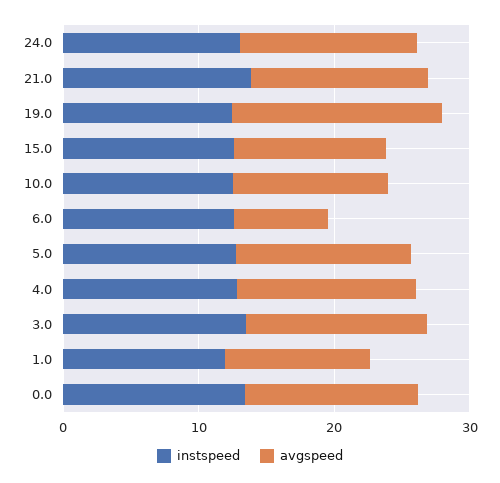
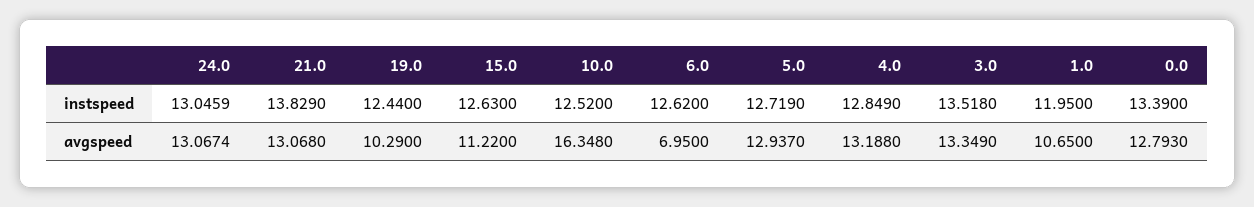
  {
    "instspeed": {
      "24.0": 13.0459,
      "21.0": 13.829,
      "19.0": 12.44,
      "15.0": 12.63,
      "10.0": 12.52,
      "6.0": 12.62,
      "5.0": 12.719,
      "4.0": 12.849,
      "3.0": 13.518,
      "1.0": 11.95,
      "0.0": 13.39
    },
    "avgspeed": {
      "24.0": 13.0674,
      "21.0": 13.068,
-     "19.0": 16,
+     "19.0": 10.29,
      "15.0": 11.22,
-     "10.0": 12,
+     "10.0": 16.348,
      "6.0": 6.95,
      "5.0": 12.937,
      "4.0": 13.188,
      "3.0": 13.349,
      "1.0": 10.65,
      "0.0": 12.793
    }
  }

